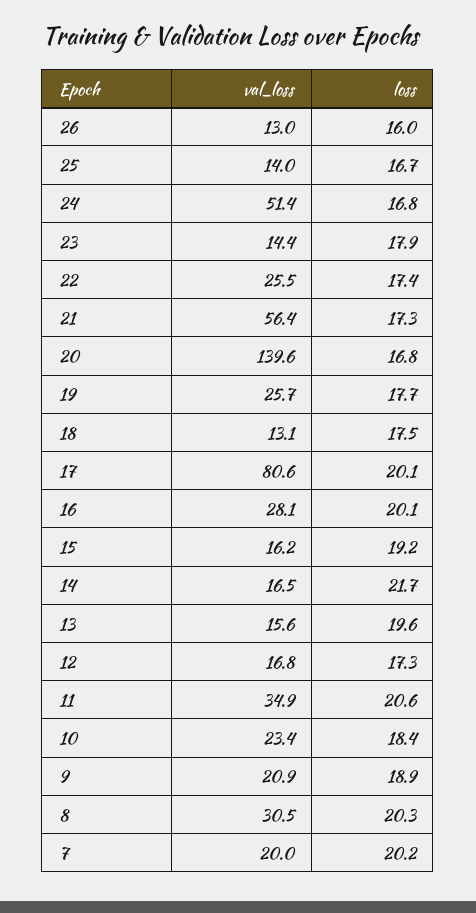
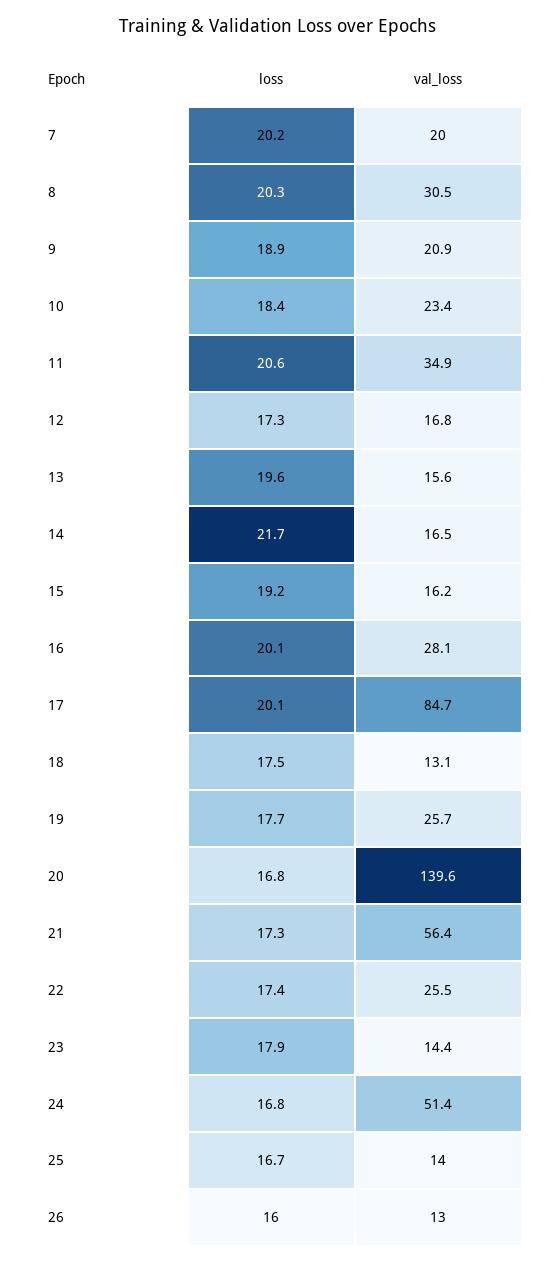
  {
    "val_loss": {
      "26": 13,
      "25": 14,
      "24": 51.4,
      "23": 14.4,
      "22": 25.5,
      "21": 56.4,
      "20": 139.6,
      "19": 25.7,
      "18": 13.1,
-     "17": 80.6,
+     "17": 84.7,
      "16": 28.1,
      "15": 16.2,
      "14": 16.5,
      "13": 15.6,
      "12": 16.8,
      "11": 34.9,
      "10": 23.4,
      "9": 20.9,
      "8": 30.5,
      "7": 20
    },
    "loss": {
      "26": 16,
      "25": 16.7,
      "24": 16.8,
      "23": 17.9,
      "22": 17.4,
      "21": 17.3,
      "20": 16.8,
      "19": 17.7,
      "18": 17.5,
      "17": 20.1,
      "16": 20.1,
      "15": 19.2,
      "14": 21.7,
      "13": 19.6,
      "12": 17.3,
      "11": 20.6,
      "10": 18.4,
      "9": 18.9,
      "8": 20.3,
      "7": 20.2
    }
  }

